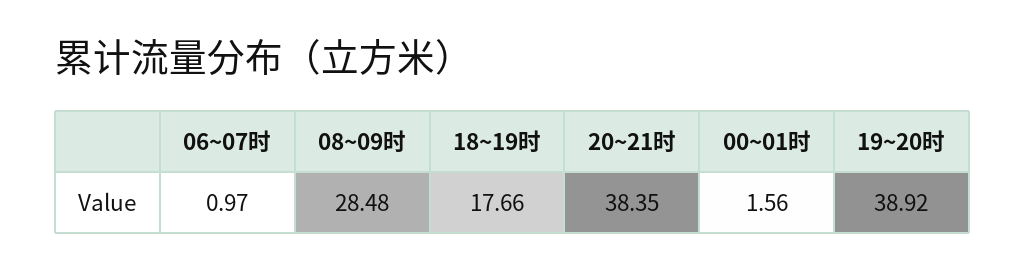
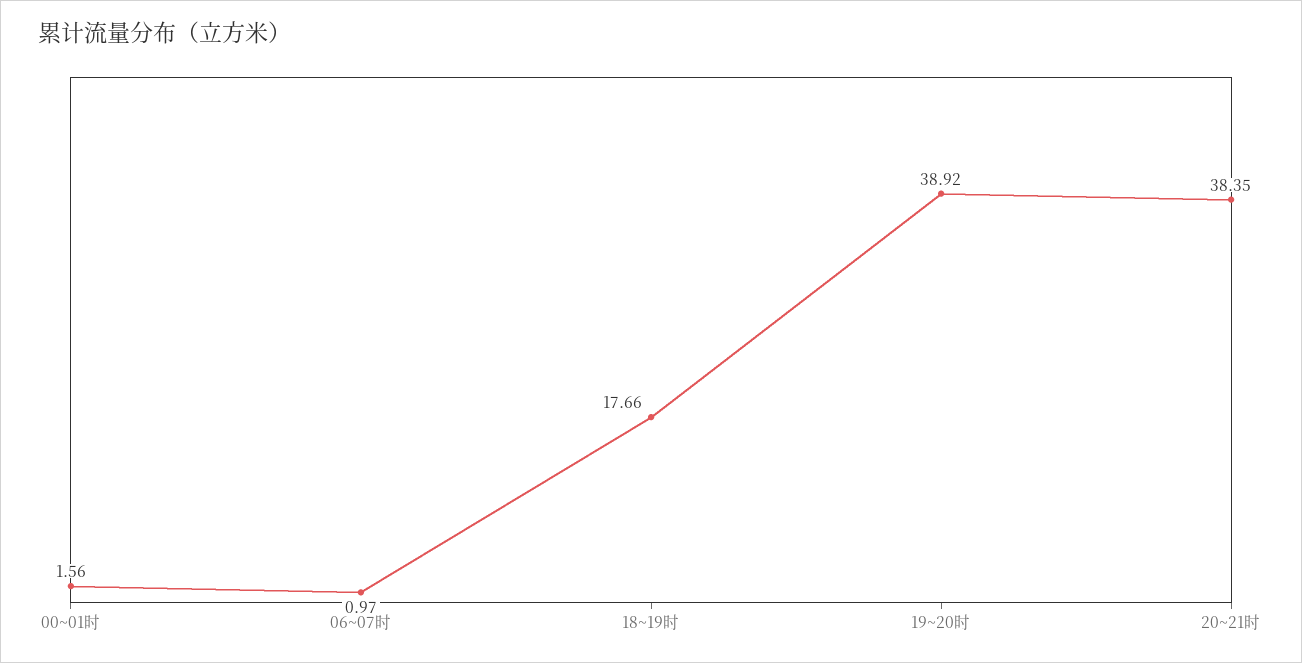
  {
    "06~07时": 0.97,
-   "08~09时": 28.48,
    "18~19时": 17.66,
    "20~21时": 38.35,
    "00~01时": 1.56,
    "19~20时": 38.92
  }

